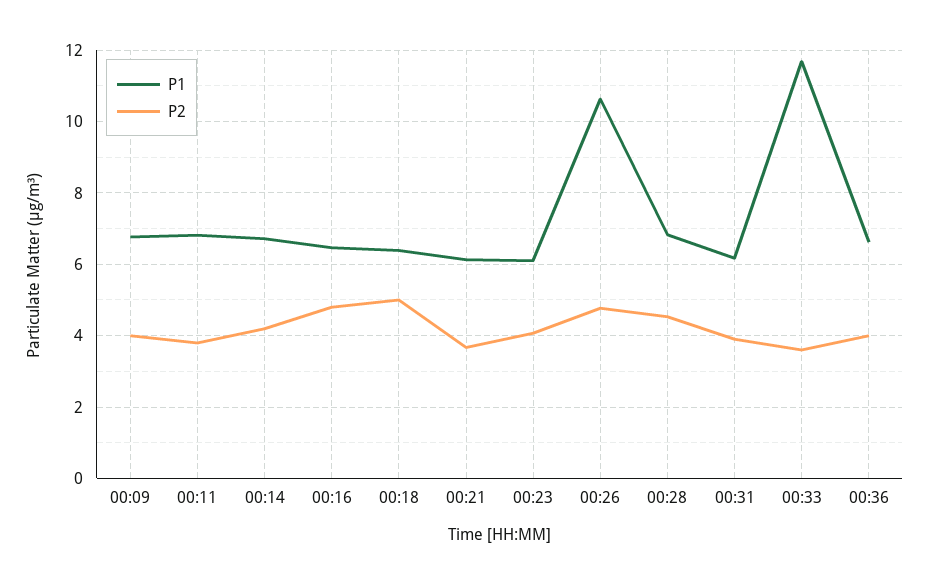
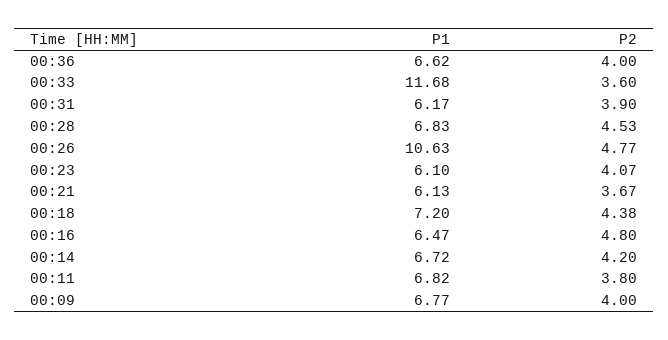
  {
    "P1": {
      "00:09": 6.77,
      "00:11": 6.82,
      "00:14": 6.72,
      "00:16": 6.47,
-     "00:18": 6.4,
+     "00:18": 7.2,
      "00:21": 6.13,
      "00:23": 6.1,
      "00:26": 10.63,
      "00:28": 6.83,
      "00:31": 6.17,
      "00:33": 11.68,
      "00:36": 6.62
    },
    "P2": {
      "00:09": 4,
      "00:11": 3.8,
      "00:14": 4.2,
      "00:16": 4.8,
-     "00:18": 5,
+     "00:18": 4.38,
      "00:21": 3.67,
      "00:23": 4.07,
      "00:26": 4.77,
      "00:28": 4.53,
      "00:31": 3.9,
      "00:33": 3.6,
      "00:36": 4
    }
  }

